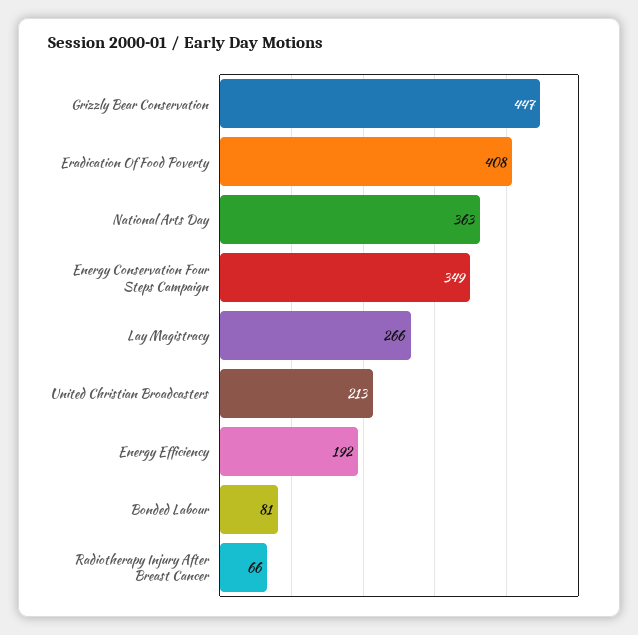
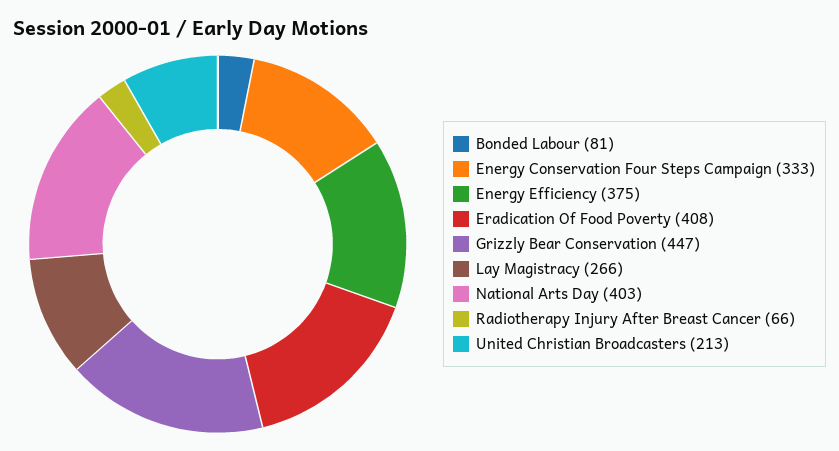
  {
    "Grizzly Bear Conservation": 447,
    "Eradication Of Food Poverty": 408,
-   "National Arts Day": 363,
+   "National Arts Day": 403,
-   "Energy Conservation Four Steps Campaign": 349,
+   "Energy Conservation Four Steps Campaign": 333,
    "Lay Magistracy": 266,
    "United Christian Broadcasters": 213,
-   "Energy Efficiency": 192,
+   "Energy Efficiency": 375,
    "Bonded Labour": 81,
    "Radiotherapy Injury After Breast Cancer": 66
  }

